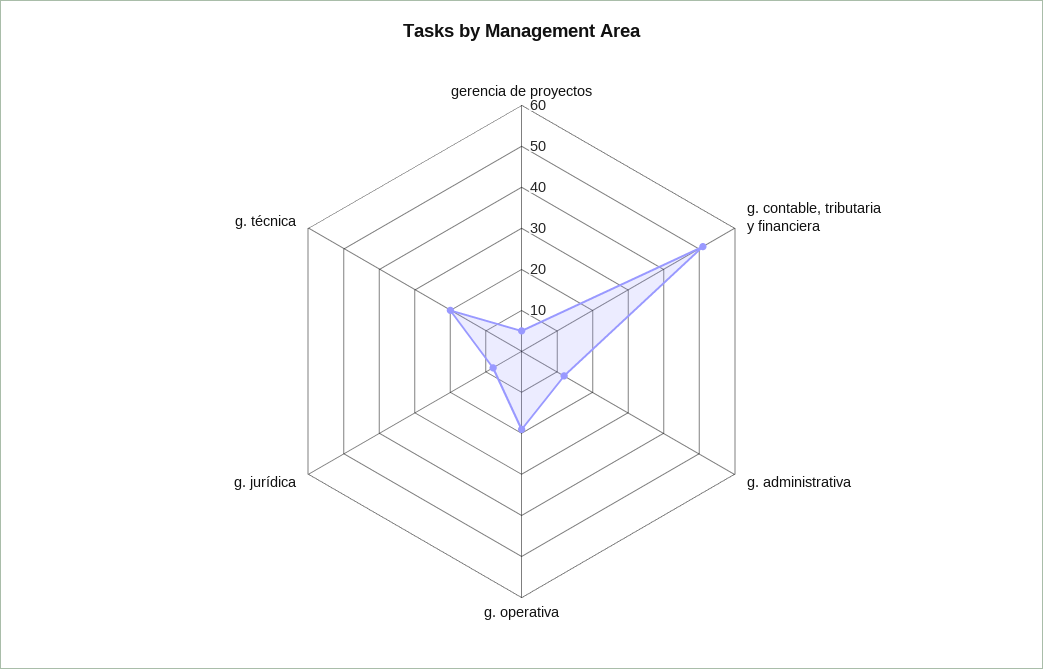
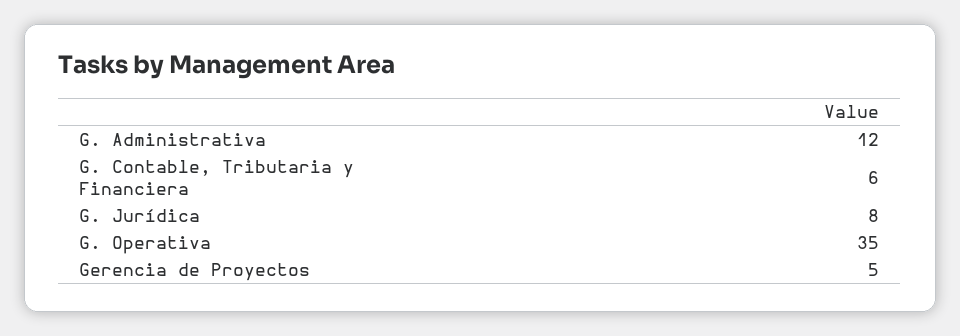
  {
    "gerencia de proyectos": 5,
-   "g. contable, tributaria y financiera": 50,
+   "g. contable, tributaria y financiera": 6,
    "g. administrativa": 12,
-   "g. operativa": 20,
+   "g. operativa": 35,
-   "g. jurídica": 8,
+   "g. jurídica": 8
-   "g. técnica": 20
  }

